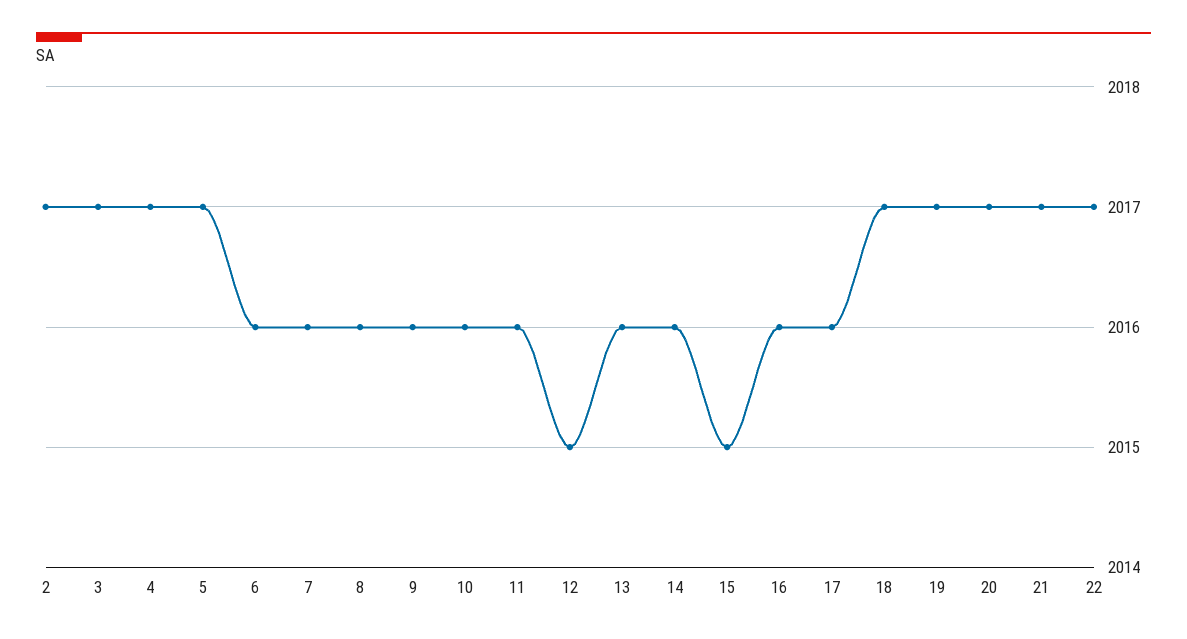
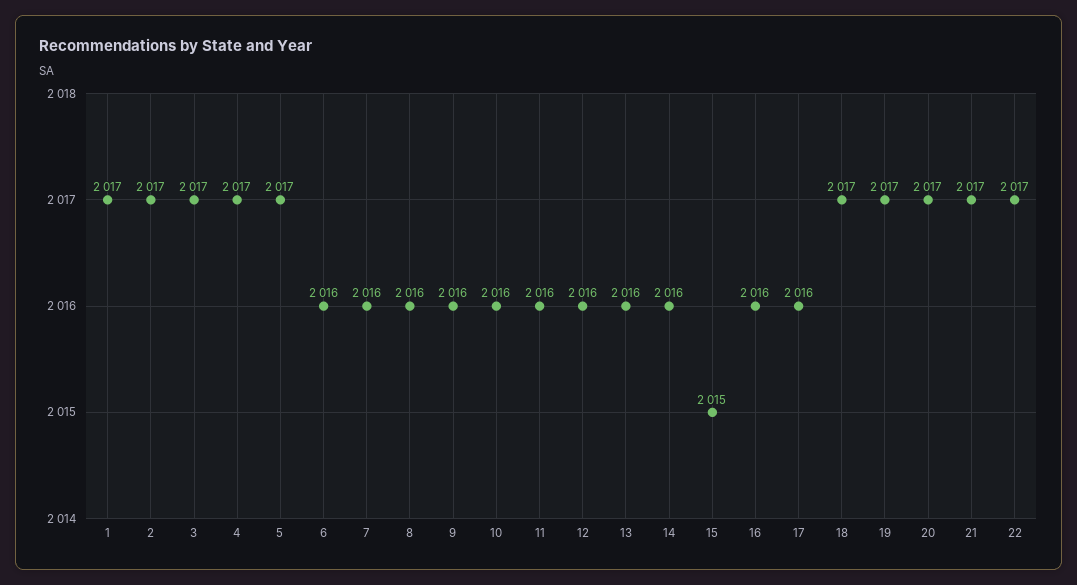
  {
    "2": 2017,
    "3": 2017,
    "4": 2017,
    "5": 2017,
    "6": 2016,
    "7": 2016,
    "8": 2016,
    "9": 2016,
    "10": 2016,
    "11": 2016,
-   "12": 2015,
+   "12": 2016,
    "13": 2016,
    "14": 2016,
    "15": 2015,
    "16": 2016,
    "17": 2016,
    "18": 2017,
    "19": 2017,
    "20": 2017,
    "21": 2017,
-   "22": 2017
+   "22": 2017,
+   "1": 2017
  }

